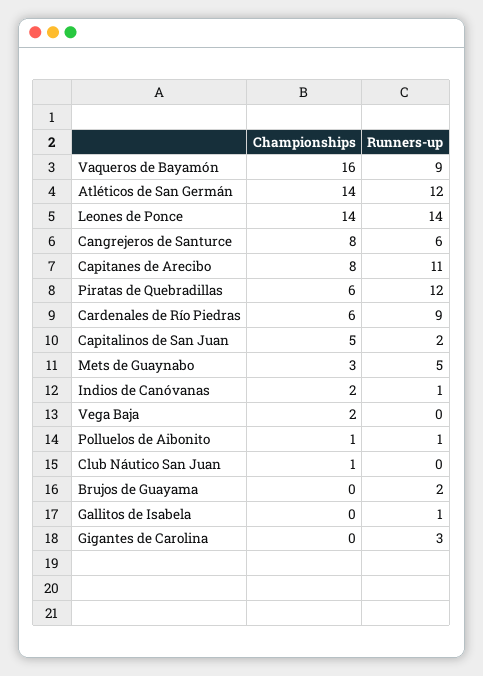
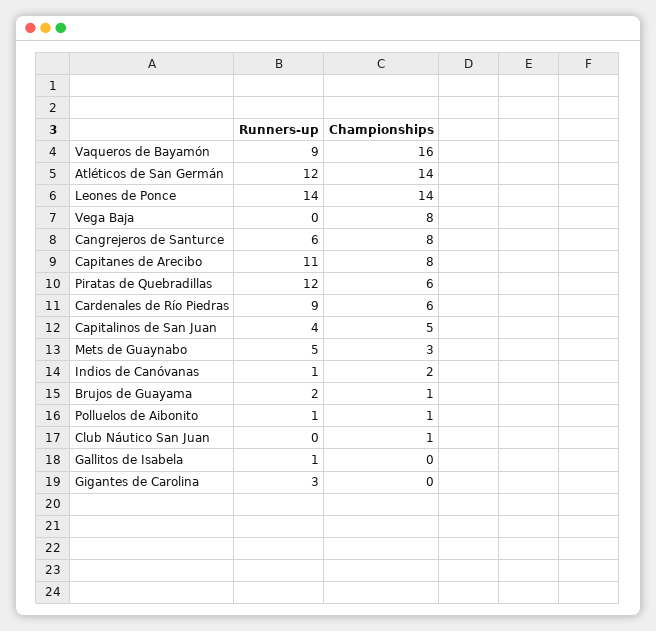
  {
    "Championships": {
      "Vaqueros de Bayamón": 16,
      "Atléticos de San Germán": 14,
      "Leones de Ponce": 14,
      "Cangrejeros de Santurce": 8,
      "Capitanes de Arecibo": 8,
      "Piratas de Quebradillas": 6,
      "Cardenales de Río Piedras": 6,
      "Capitalinos de San Juan": 5,
      "Mets de Guaynabo": 3,
      "Indios de Canóvanas": 2,
-     "Vega Baja": 2,
+     "Vega Baja": 8,
      "Polluelos de Aibonito": 1,
      "Club Náutico San Juan": 1,
-     "Brujos de Guayama": 0,
+     "Brujos de Guayama": 1,
      "Gallitos de Isabela": 0,
      "Gigantes de Carolina": 0
    },
    "Runners-up": {
      "Vaqueros de Bayamón": 9,
      "Atléticos de San Germán": 12,
      "Leones de Ponce": 14,
      "Cangrejeros de Santurce": 6,
      "Capitanes de Arecibo": 11,
      "Piratas de Quebradillas": 12,
      "Cardenales de Río Piedras": 9,
-     "Capitalinos de San Juan": 2,
+     "Capitalinos de San Juan": 4,
      "Mets de Guaynabo": 5,
      "Indios de Canóvanas": 1,
      "Vega Baja": 0,
      "Polluelos de Aibonito": 1,
      "Club Náutico San Juan": 0,
      "Brujos de Guayama": 2,
      "Gallitos de Isabela": 1,
      "Gigantes de Carolina": 3
    }
  }

